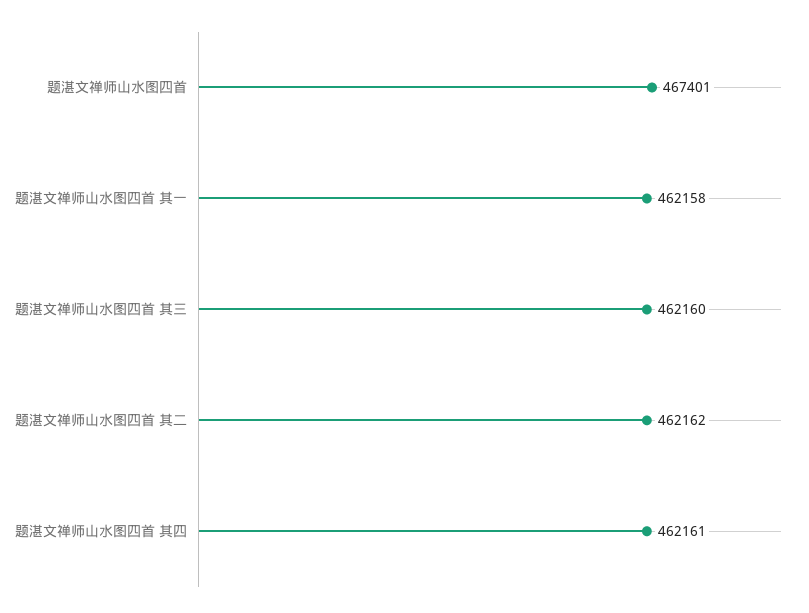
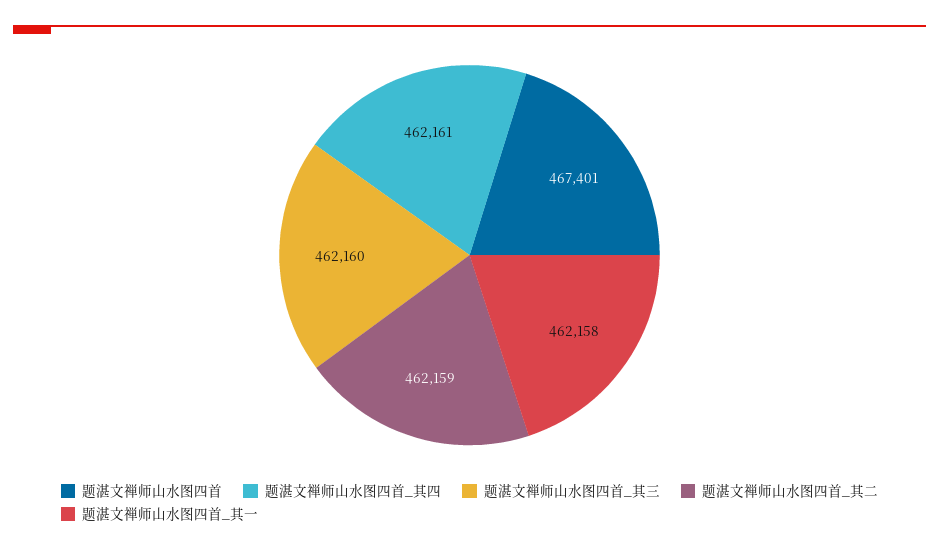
  {
    "题湛文禅师山水图四首": 467401,
    "题湛文禅师山水图四首 其一": 462158,
    "题湛文禅师山水图四首 其三": 462160,
-   "题湛文禅师山水图四首 其二": 462162,
+   "题湛文禅师山水图四首 其二": 462159,
    "题湛文禅师山水图四首 其四": 462161
  }

